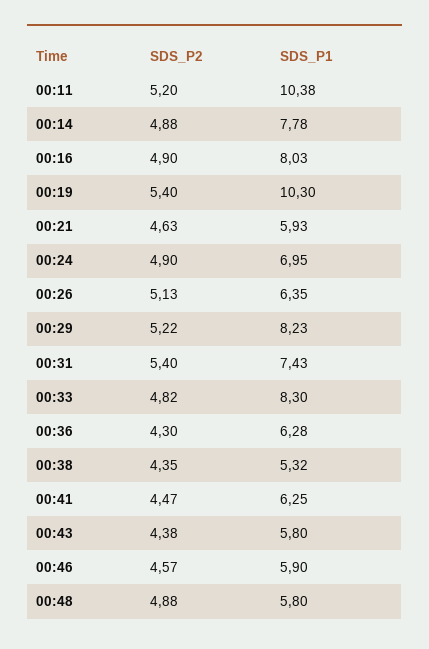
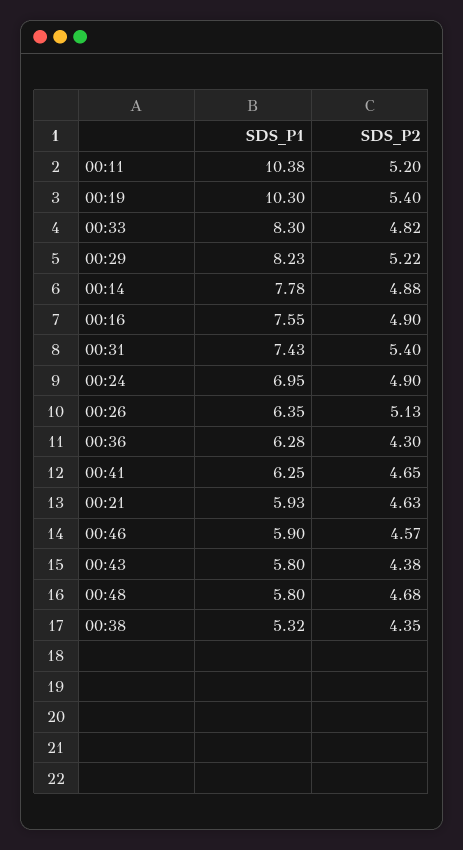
  {
    "SDS_P2": {
      "00:11": 5.2,
      "00:14": 4.88,
      "00:16": 4.9,
      "00:19": 5.4,
      "00:21": 4.63,
      "00:24": 4.9,
      "00:26": 5.13,
      "00:29": 5.22,
      "00:31": 5.4,
      "00:33": 4.82,
      "00:36": 4.3,
      "00:38": 4.35,
-     "00:41": 4.47,
+     "00:41": 4.65,
      "00:43": 4.38,
      "00:46": 4.57,
-     "00:48": 4.88
+     "00:48": 4.68
    },
    "SDS_P1": {
      "00:11": 10.38,
      "00:14": 7.78,
-     "00:16": 8.03,
+     "00:16": 7.55,
      "00:19": 10.3,
      "00:21": 5.93,
      "00:24": 6.95,
      "00:26": 6.35,
      "00:29": 8.23,
      "00:31": 7.43,
      "00:33": 8.3,
      "00:36": 6.28,
      "00:38": 5.32,
      "00:41": 6.25,
      "00:43": 5.8,
      "00:46": 5.9,
      "00:48": 5.8
    }
  }

